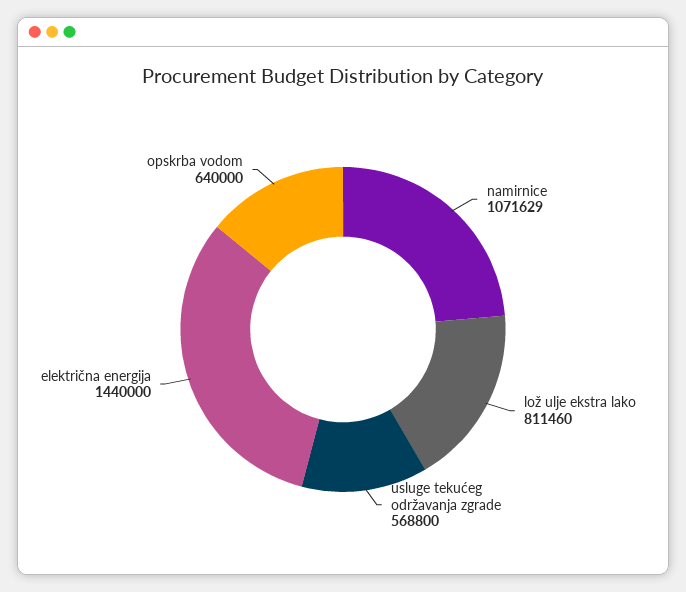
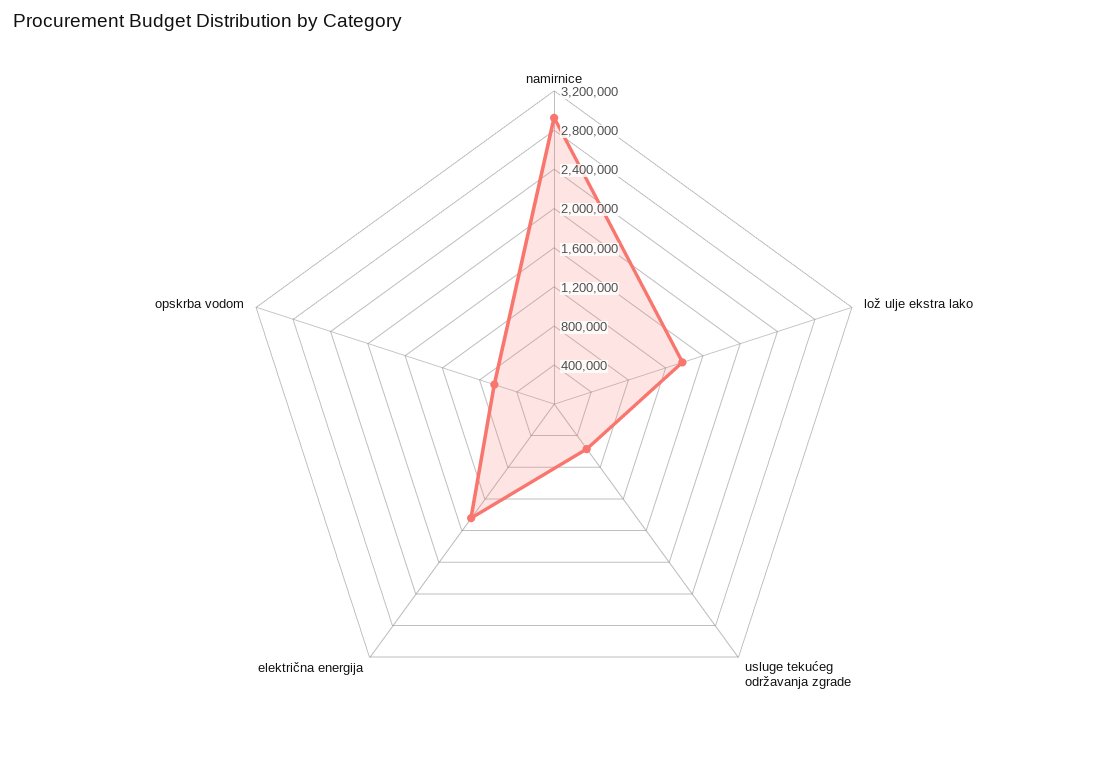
  {
-   "namirnice": 1071629,
+   "namirnice": 2900000,
-   "lož ulje ekstra lako": 811460,
+   "lož ulje ekstra lako": 1400000,
    "usluge tekućeg održavanja zgrade": 568800,
    "električna energija": 1440000,
    "opskrba vodom": 640000
  }

